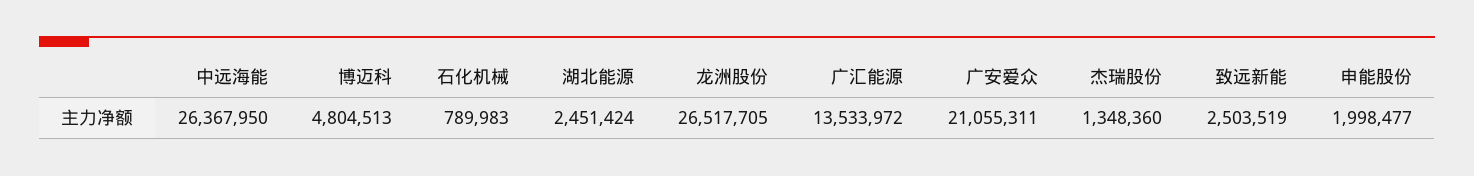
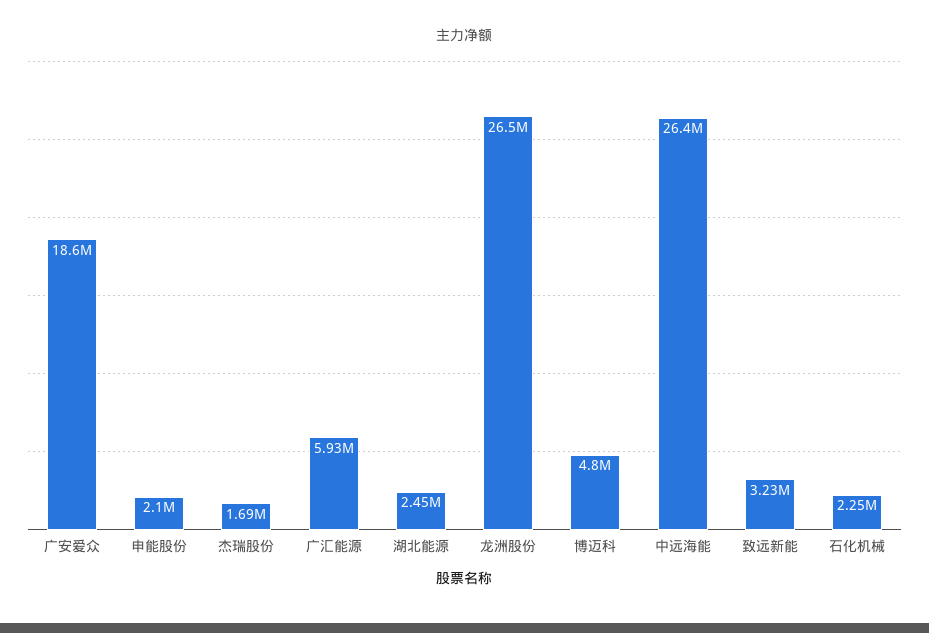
  {
    "中远海能": 26367950,
    "博迈科": 4804513,
-   "石化机械": 789983,
+   "石化机械": 2250000,
    "湖北能源": 2451424,
    "龙洲股份": 26517705,
-   "广汇能源": 13533972,
+   "广汇能源": 5930000,
-   "广安爱众": 21055311,
+   "广安爱众": 18600000,
-   "杰瑞股份": 1348360,
+   "杰瑞股份": 1690000,
-   "致远新能": 2503519,
+   "致远新能": 3230000,
-   "申能股份": 1998477
+   "申能股份": 2100000
  }

